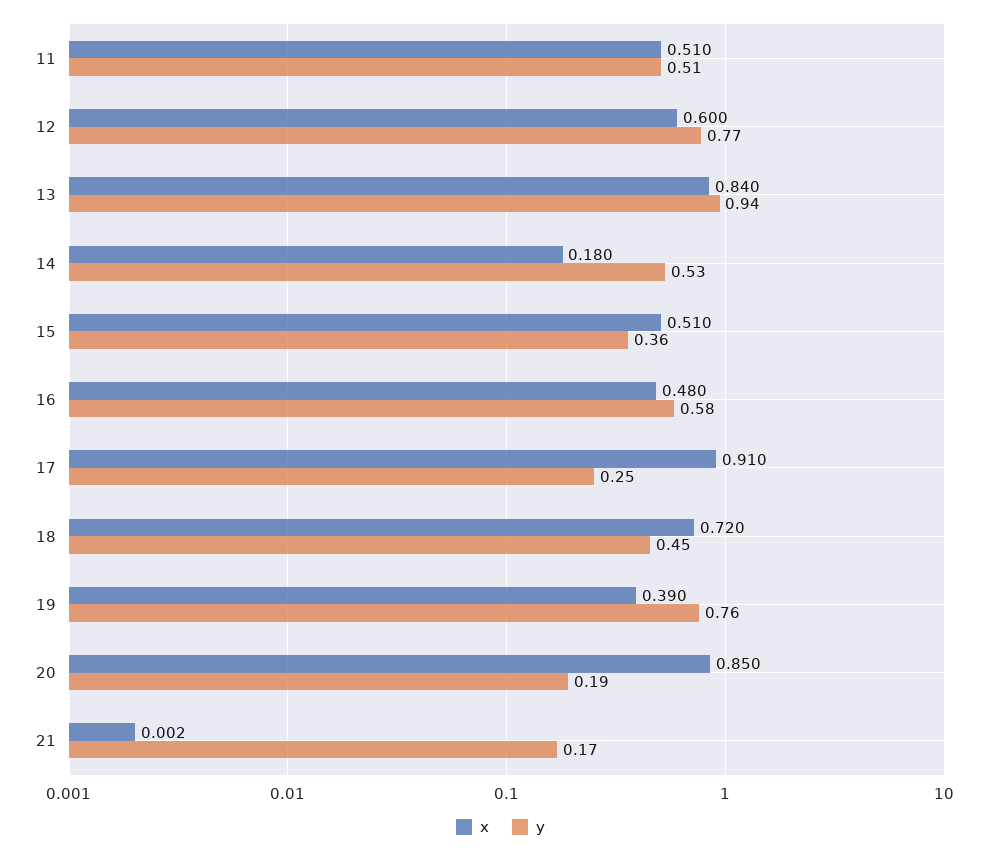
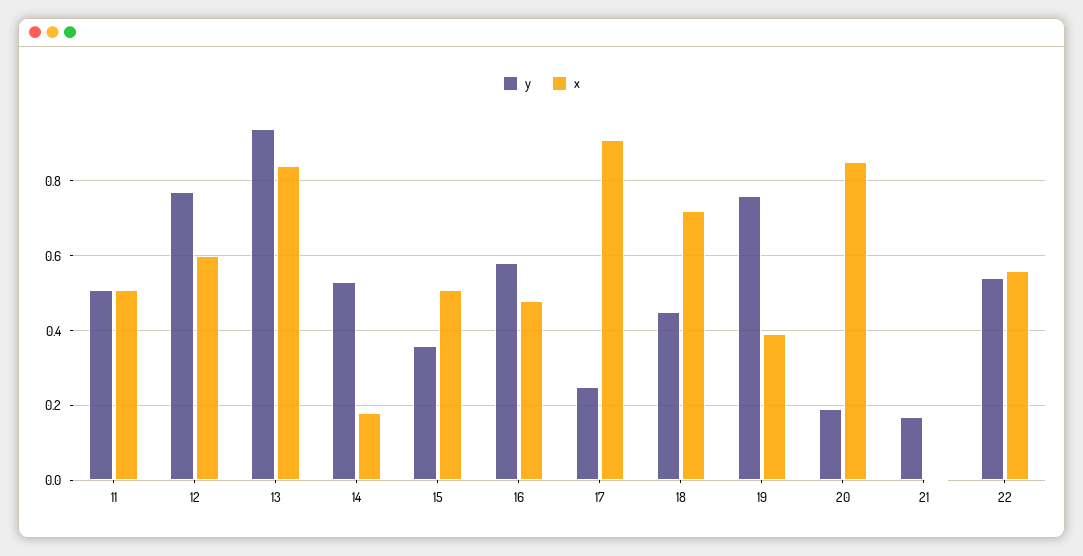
  {
    "x": {
      "11": 0.51,
      "12": 0.6,
      "13": 0.84,
      "14": 0.18,
      "15": 0.51,
      "16": 0.48,
      "17": 0.91,
      "18": 0.72,
      "19": 0.39,
      "20": 0.85,
-     "21": 0.002
+     "21": 0.002,
+     "22": 0.56
    },
    "y": {
      "11": 0.51,
      "12": 0.77,
      "13": 0.94,
      "14": 0.53,
      "15": 0.36,
      "16": 0.58,
      "17": 0.25,
      "18": 0.45,
      "19": 0.76,
      "20": 0.19,
-     "21": 0.17
+     "21": 0.17,
+     "22": 0.54
    }
  }

